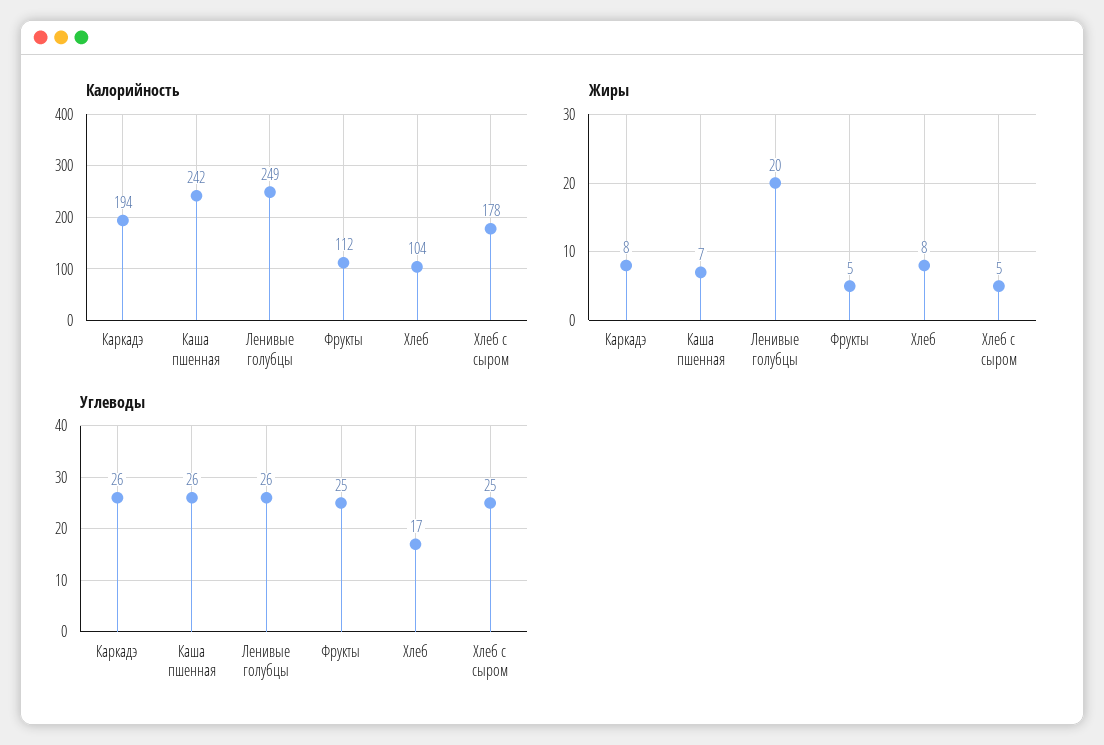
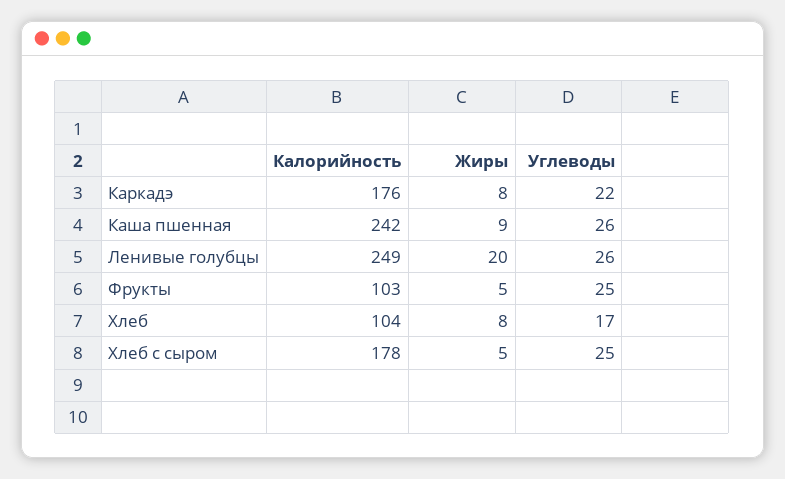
  {
    "Калорийность": {
-     "Каркадэ": 194,
+     "Каркадэ": 176,
      "Каша пшенная": 242,
      "Ленивые голубцы": 249,
-     "Фрукты": 112,
+     "Фрукты": 103,
      "Хлеб": 104,
      "Хлеб с сыром": 178
    },
    "Жиры": {
      "Каркадэ": 8,
-     "Каша пшенная": 7,
+     "Каша пшенная": 9,
      "Ленивые голубцы": 20,
      "Фрукты": 5,
      "Хлеб": 8,
      "Хлеб с сыром": 5
    },
    "Углеводы": {
-     "Каркадэ": 26,
+     "Каркадэ": 22,
      "Каша пшенная": 26,
      "Ленивые голубцы": 26,
      "Фрукты": 25,
      "Хлеб": 17,
      "Хлеб с сыром": 25
    }
  }

